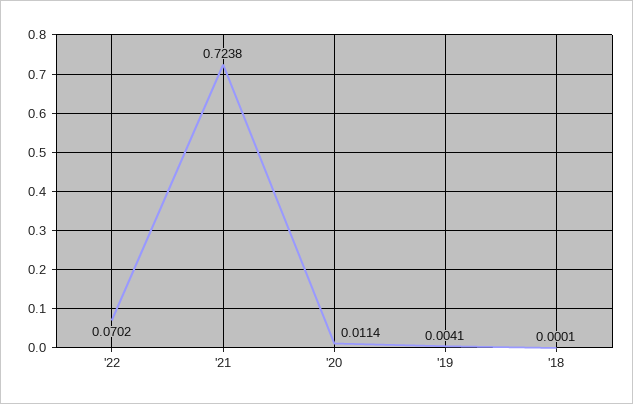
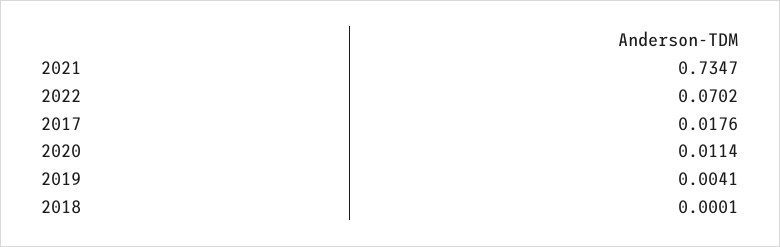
  {
    "'22": 0.0702,
-   "'21": 0.7238,
+   "'21": 0.7347,
    "'20": 0.0114,
    "'19": 0.0041,
-   "'18": 0.0001
+   "'18": 0.0001,
+   "2017": 0.0176
  }

